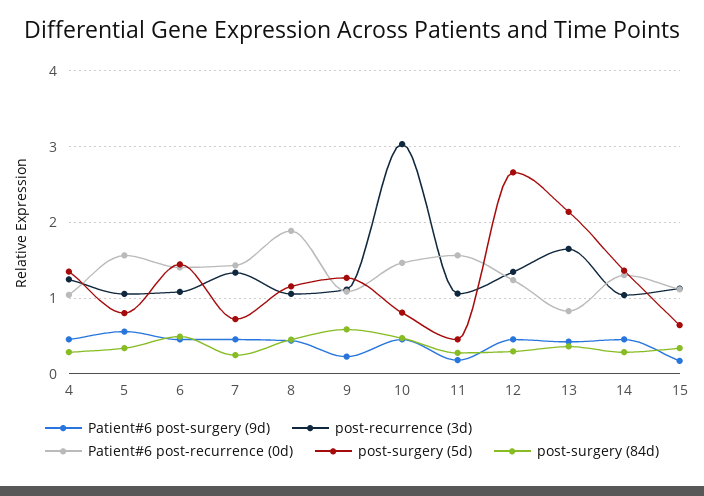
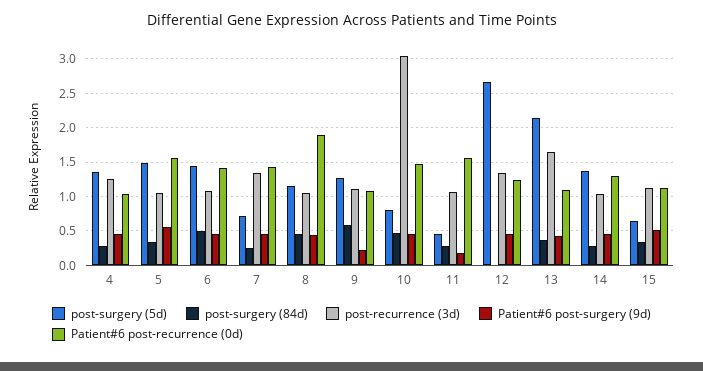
  {
    "Patient#6 post-surgery (9d)": {
      "4": 0.5,
      "5": 0.6,
      "6": 0.5,
      "7": 0.5,
      "8": 0.4,
      "9": 0.2,
      "10": 0.5,
      "11": 0.2,
      "12": 0.5,
      "13": 0.4,
      "14": 0.5,
-     "15": 0.2
+     "15": 0.5
    },
    "post-recurrence (3d)": {
      "4": 1.2,
      "5": 1.1,
      "6": 1.1,
      "7": 1.3,
      "8": 1.1,
      "9": 1.1,
      "10": 3,
      "11": 1.1,
      "12": 1.3,
      "13": 1.6,
      "14": 1,
      "15": 1.1
    },
    "Patient#6 post-recurrence (0d)": {
      "4": 1,
      "5": 1.6,
      "6": 1.4,
      "7": 1.4,
      "8": 1.9,
      "9": 1.1,
      "10": 1.5,
      "11": 1.6,
      "12": 1.2,
-     "13": 0.8,
+     "13": 1.1,
      "14": 1.3,
      "15": 1.1
    },
    "post-surgery (5d)": {
      "4": 1.4,
-     "5": 0.8,
+     "5": 1.5,
      "6": 1.4,
      "7": 0.7,
      "8": 1.2,
      "9": 1.3,
      "10": 0.8,
      "11": 0.5,
      "12": 2.7,
      "13": 2.1,
      "14": 1.4,
      "15": 0.6
    },
    "post-surgery (84d)": {
      "4": 0.3,
      "5": 0.3,
      "6": 0.5,
      "7": 0.2,
      "8": 0.5,
      "9": 0.6,
      "10": 0.5,
      "11": 0.3,
-     "12": 0.3,
+     "12": 0,
      "13": 0.4,
      "14": 0.3,
      "15": 0.3
    }
  }

